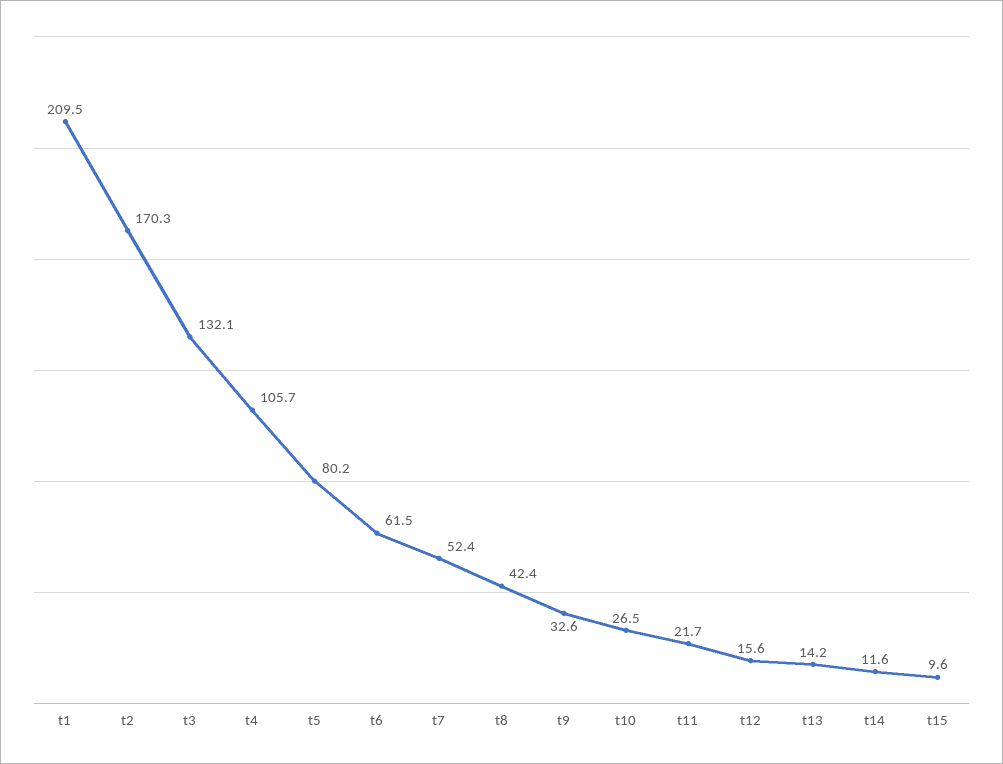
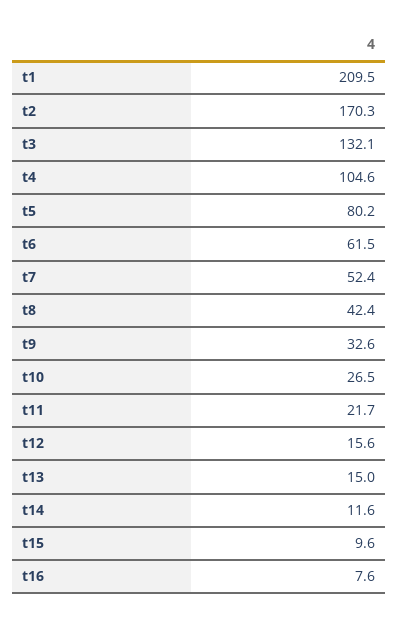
  {
    "t1": 209.5,
    "t2": 170.3,
    "t3": 132.1,
-   "t4": 105.7,
+   "t4": 104.6,
    "t5": 80.2,
    "t6": 61.5,
    "t7": 52.4,
    "t8": 42.4,
    "t9": 32.6,
    "t10": 26.5,
    "t11": 21.7,
    "t12": 15.6,
-   "t13": 14.2,
+   "t13": 15,
    "t14": 11.6,
-   "t15": 9.6
+   "t15": 9.6,
+   "t16": 7.6
  }

